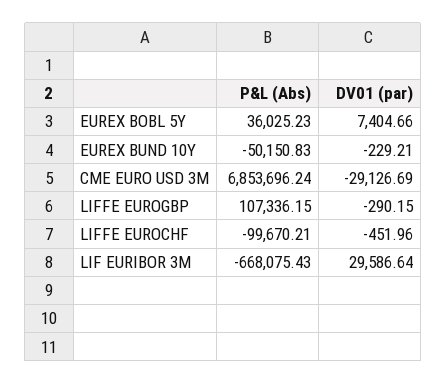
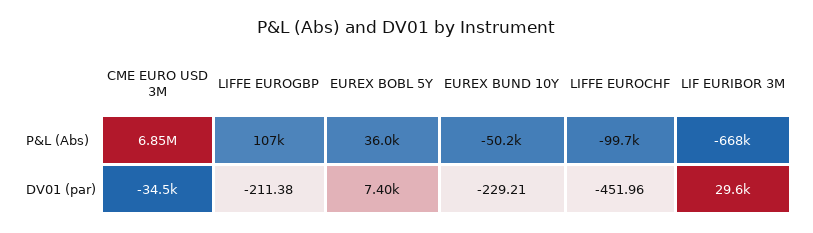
  {
    "P&L (Abs)": {
      "EUREX BOBL 5Y": 36025.23,
      "EUREX BUND 10Y": -50150.83,
      "CME EURO USD 3M": 6853696.24,
      "LIFFE EUROGBP": 107336.15,
      "LIFFE EUROCHF": -99670.21,
      "LIF EURIBOR 3M": -668075.43
    },
    "DV01 (par)": {
      "EUREX BOBL 5Y": 7404.66,
      "EUREX BUND 10Y": -229.21,
-     "CME EURO USD 3M": -29126.69,
+     "CME EURO USD 3M": -34500,
-     "LIFFE EUROGBP": -290.15,
+     "LIFFE EUROGBP": -211.38,
      "LIFFE EUROCHF": -451.96,
      "LIF EURIBOR 3M": 29586.64
    }
  }

